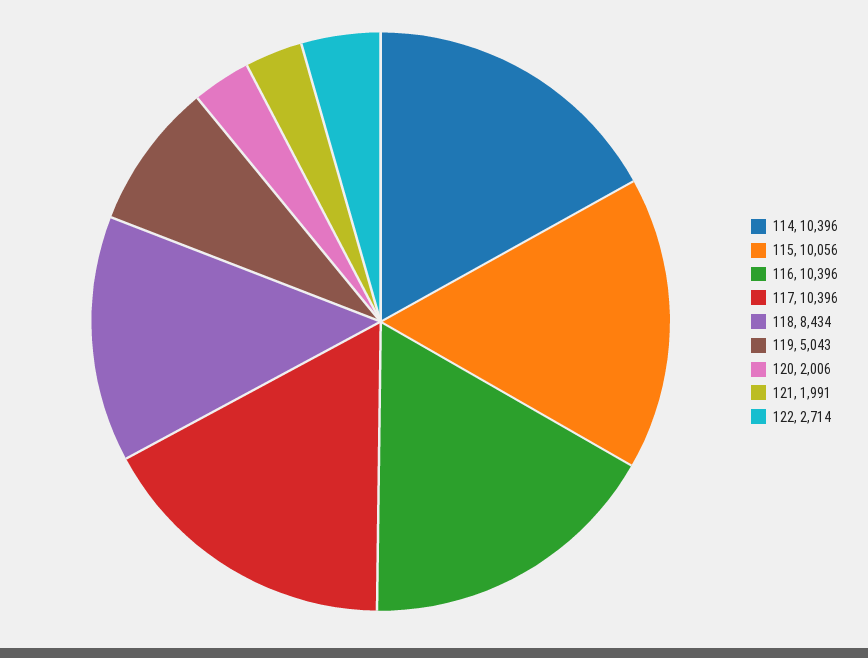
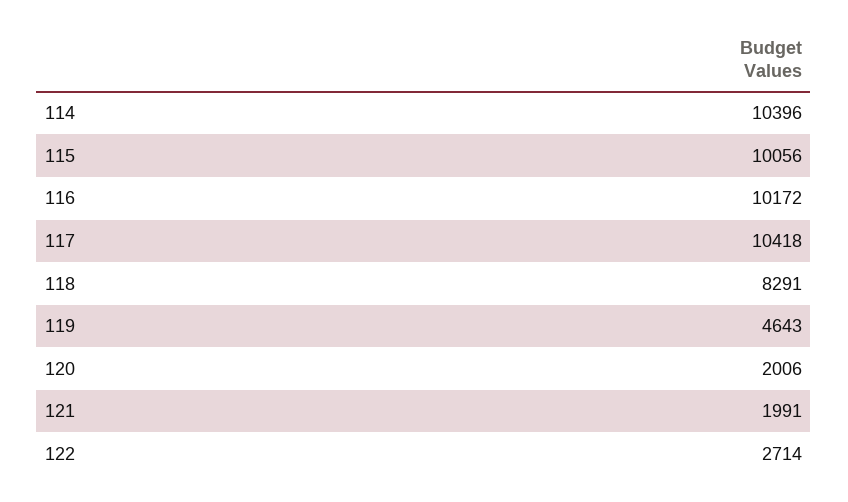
  {
    "114": 10396,
    "115": 10056,
-   "116": 10396,
+   "116": 10172,
-   "117": 10396,
+   "117": 10418,
-   "118": 8434,
+   "118": 8291,
-   "119": 5043,
+   "119": 4643,
    "120": 2006,
    "121": 1991,
    "122": 2714
  }

